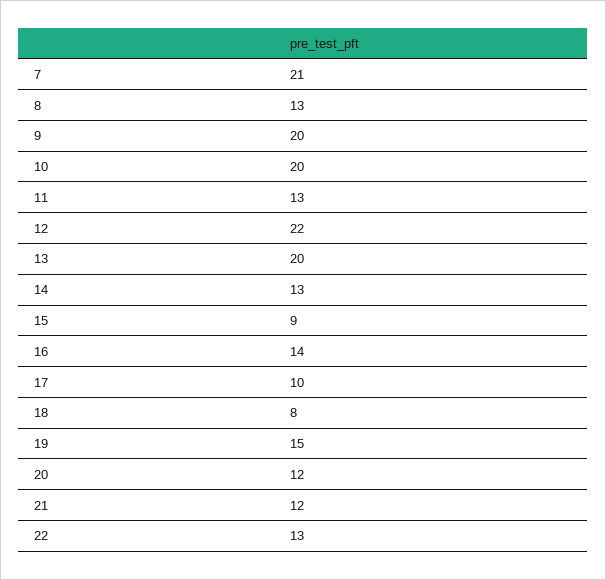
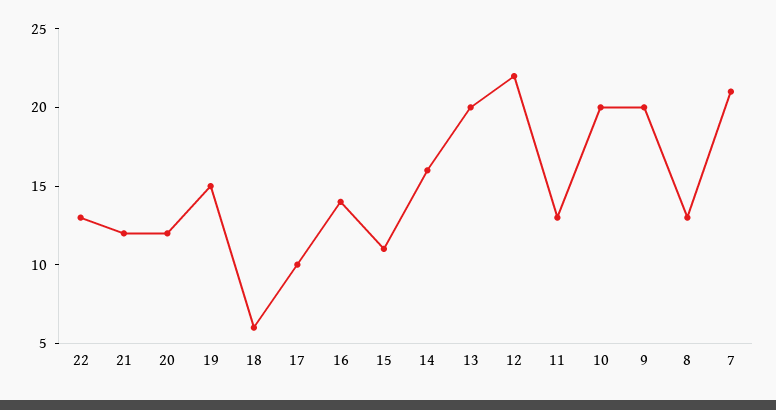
  {
    "7": 21,
    "8": 13,
    "9": 20,
    "10": 20,
    "11": 13,
    "12": 22,
    "13": 20,
-   "14": 13,
+   "14": 16,
-   "15": 9,
+   "15": 11,
    "16": 14,
    "17": 10,
-   "18": 8,
+   "18": 6,
    "19": 15,
    "20": 12,
    "21": 12,
    "22": 13
  }

